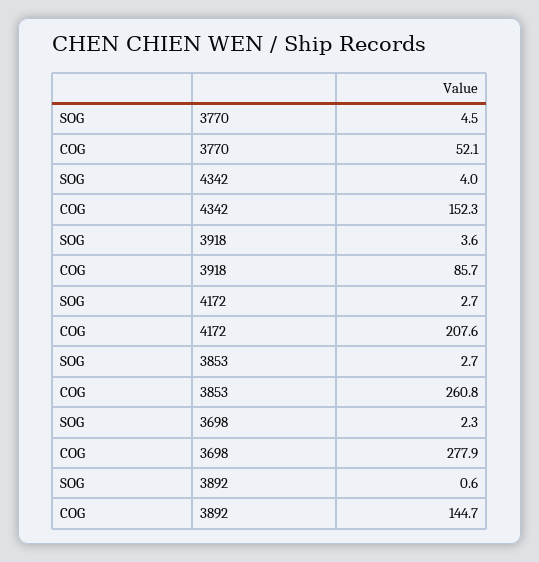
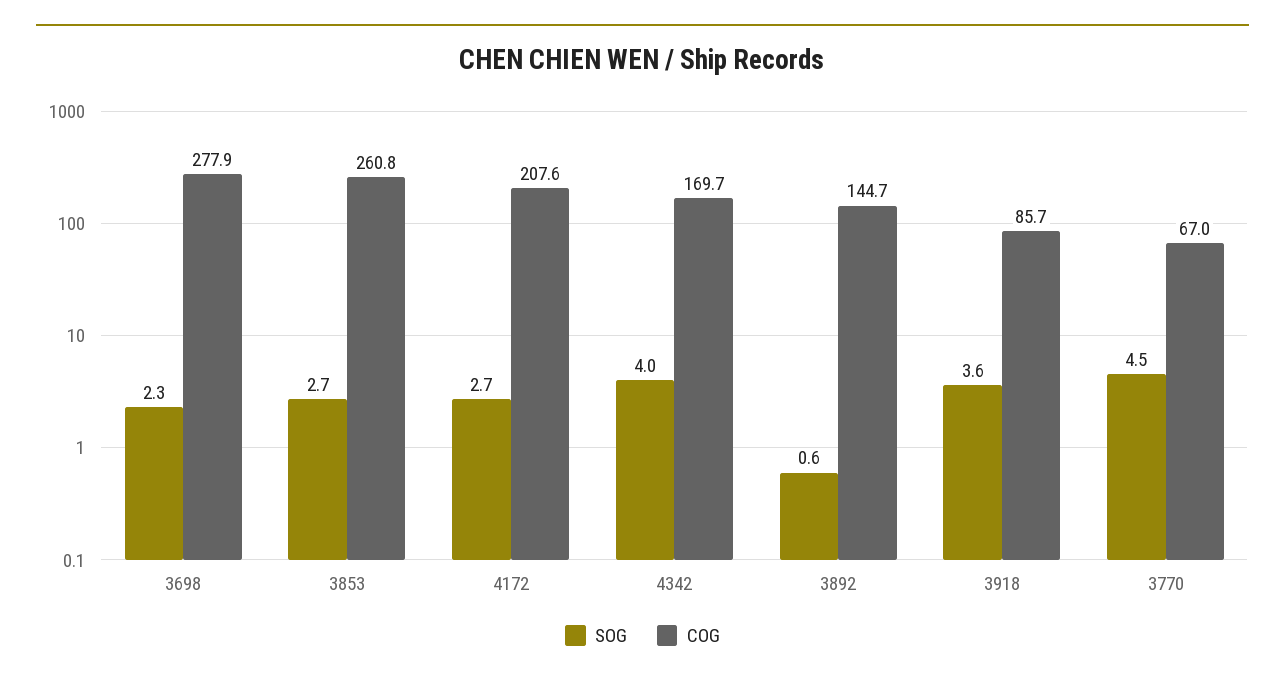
  {
    "SOG": {
      "3770": 4.5,
      "4342": 4,
      "3918": 3.6,
      "4172": 2.7,
      "3853": 2.7,
      "3698": 2.3,
      "3892": 0.6
    },
    "COG": {
-     "3770": 52.1,
+     "3770": 67,
-     "4342": 152.3,
+     "4342": 169.7,
      "3918": 85.7,
      "4172": 207.6,
      "3853": 260.8,
      "3698": 277.9,
      "3892": 144.7
    }
  }

